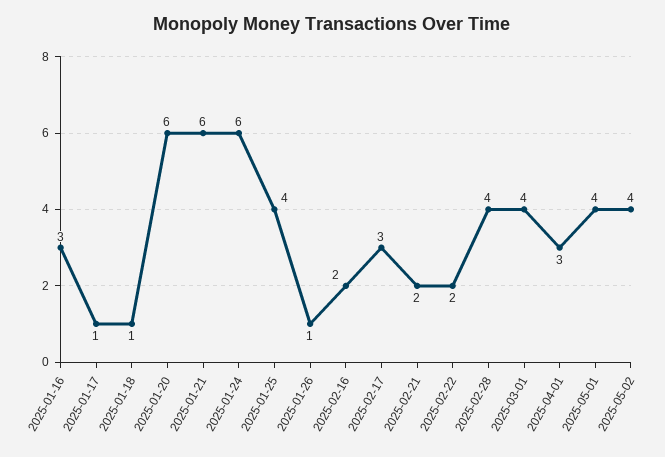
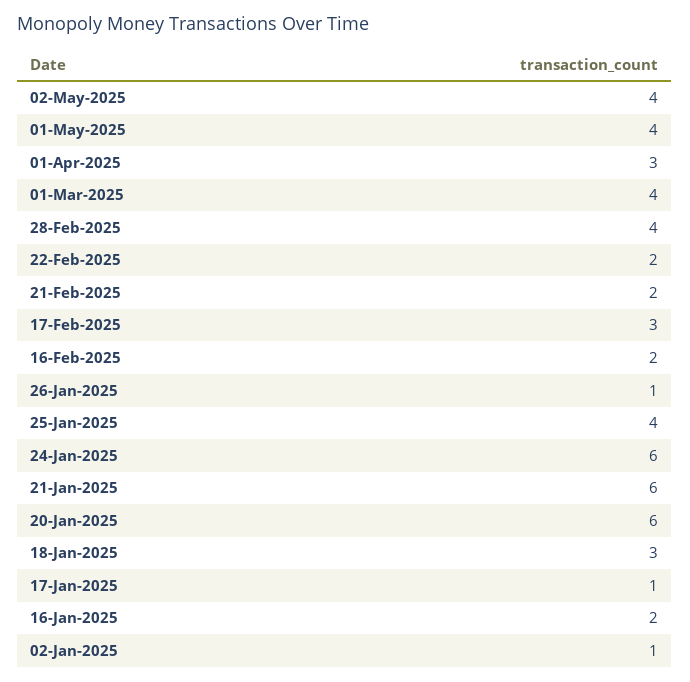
  {
-   "2025-01-16": 3,
+   "2025-01-16": 2,
    "2025-01-17": 1,
-   "2025-01-18": 1,
+   "2025-01-18": 3,
    "2025-01-20": 6,
    "2025-01-21": 6,
    "2025-01-24": 6,
    "2025-01-25": 4,
    "2025-01-26": 1,
    "2025-02-16": 2,
    "2025-02-17": 3,
    "2025-02-21": 2,
    "2025-02-22": 2,
    "2025-02-28": 4,
    "2025-03-01": 4,
    "2025-04-01": 3,
    "2025-05-01": 4,
-   "2025-05-02": 4
+   "2025-05-02": 4,
+   "02-Jan-2025": 1
  }

